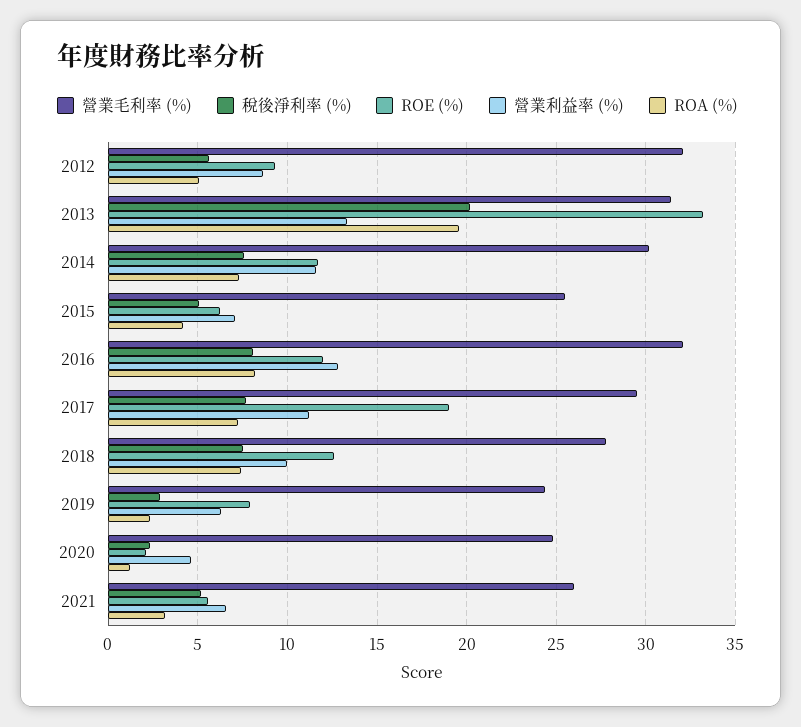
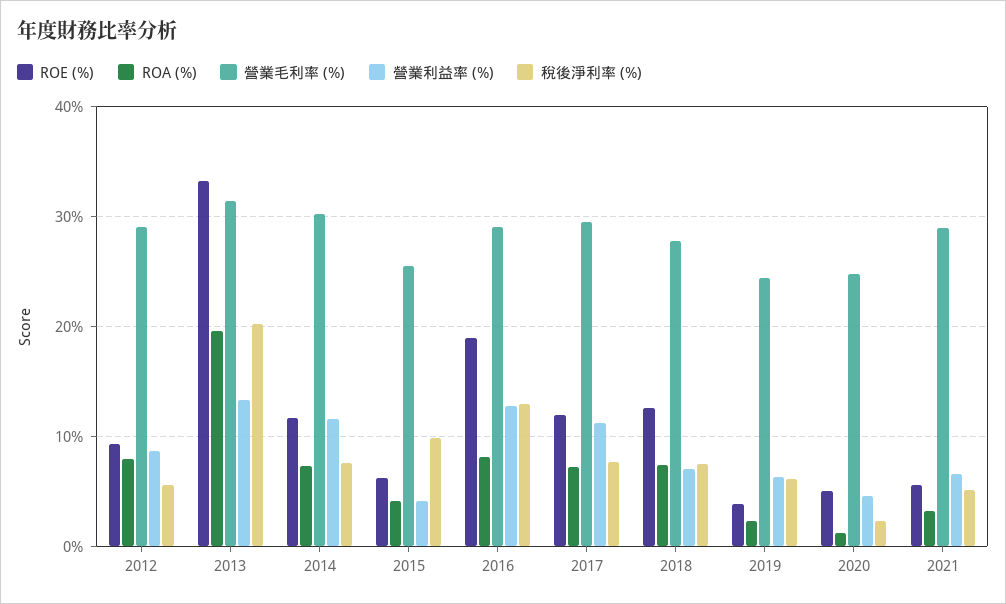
  {
    "營業毛利率 (%)": {
-     "2012": 32,
+     "2012": 29,
      "2013": 31.5,
      "2014": 30,
      "2015": 25.5,
-     "2016": 32,
+     "2016": 29,
      "2017": 29.5,
      "2018": 28,
      "2019": 24.5,
      "2020": 25,
-     "2021": 26
+     "2021": 29
    },
    "稅後淨利率 (%)": {
      "2012": 5.5,
      "2013": 20,
      "2014": 7.5,
-     "2015": 5,
+     "2015": 10,
-     "2016": 8,
+     "2016": 13,
      "2017": 7.5,
      "2018": 7.5,
-     "2019": 3,
+     "2019": 6,
      "2020": 2.5,
      "2021": 5
    },
    "ROE (%)": {
      "2012": 9.5,
      "2013": 33,
      "2014": 11.5,
      "2015": 6.5,
-     "2016": 12,
+     "2016": 19,
-     "2017": 19,
+     "2017": 12,
      "2018": 12.5,
-     "2019": 8,
+     "2019": 4,
-     "2020": 2,
+     "2020": 5,
      "2021": 5.5
    },
    "營業利益率 (%)": {
      "2012": 8.5,
      "2013": 13.5,
      "2014": 11.5,
-     "2015": 7,
+     "2015": 4,
      "2016": 13,
      "2017": 11,
-     "2018": 10,
+     "2018": 7,
      "2019": 6.5,
      "2020": 4.5,
      "2021": 6.5
    },
    "ROA (%)": {
-     "2012": 5,
+     "2012": 8,
      "2013": 19.5,
      "2014": 7.5,
      "2015": 4,
      "2016": 8,
      "2017": 7,
      "2018": 7.5,
      "2019": 2.5,
      "2020": 1,
      "2021": 3
    }
  }

